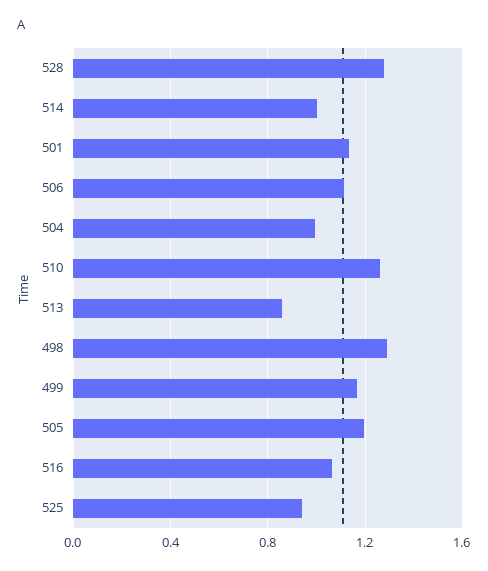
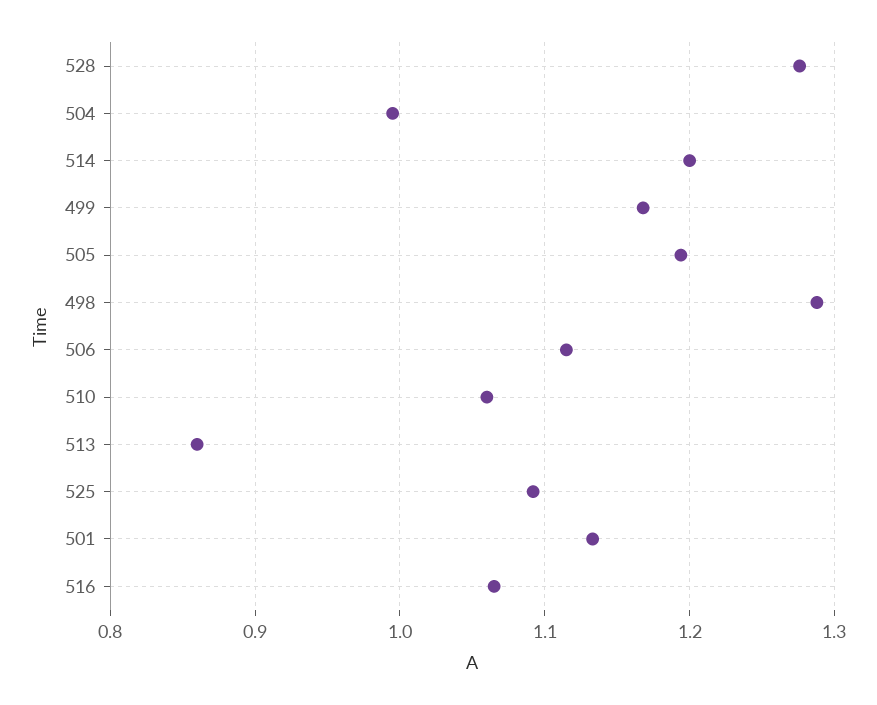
  {
    "528": 1.28,
-   "514": 1,
+   "514": 1.2,
    "501": 1.13,
    "506": 1.12,
    "504": 1,
-   "510": 1.25,
+   "510": 1.06,
    "513": 0.86,
    "498": 1.29,
    "499": 1.17,
    "505": 1.19,
    "516": 1.07,
-   "525": 0.95
+   "525": 1.09
  }

